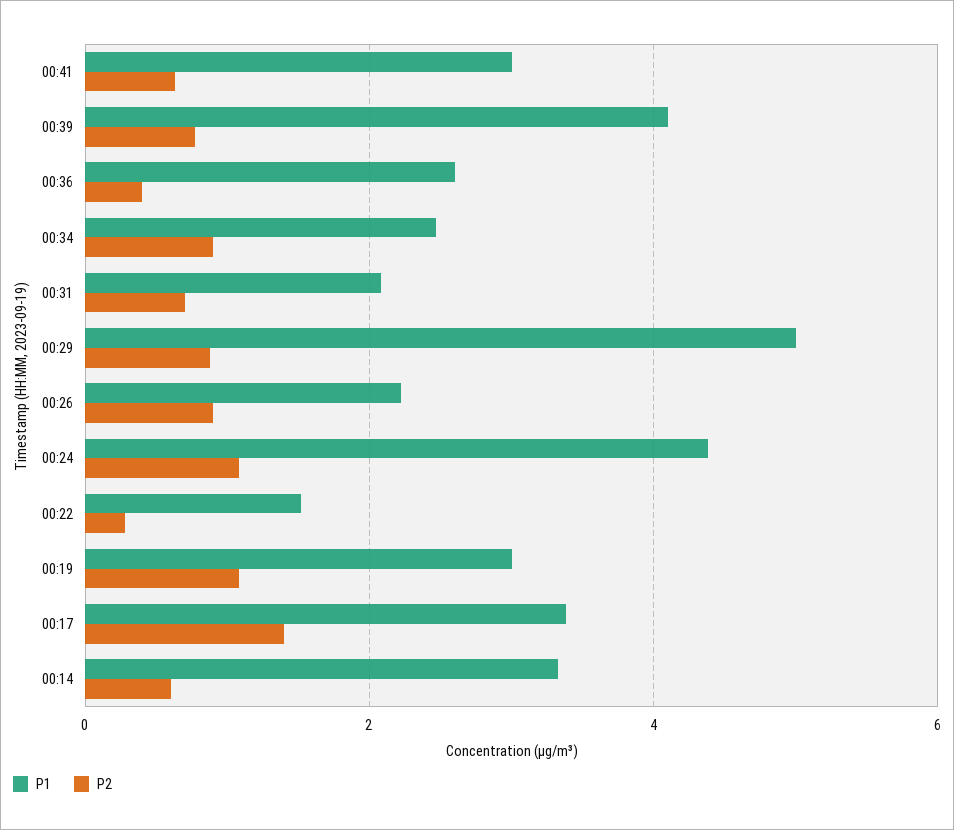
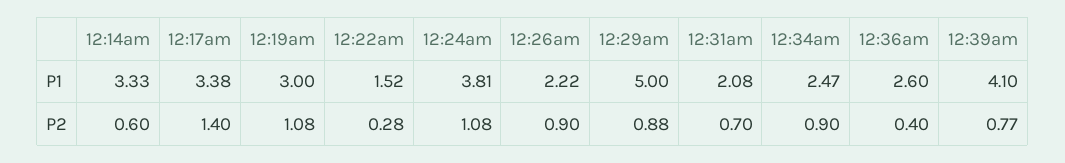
  {
    "P1": {
-     "00:41": 3,
      "00:39": 4.1,
      "00:36": 2.6,
      "00:34": 2.47,
      "00:31": 2.08,
      "00:29": 5,
      "00:26": 2.22,
-     "00:24": 4.4,
+     "00:24": 3.81,
      "00:22": 1.52,
      "00:19": 3,
      "00:17": 3.38,
      "00:14": 3.33
    },
    "P2": {
-     "00:41": 0.6,
      "00:39": 0.77,
      "00:36": 0.4,
      "00:34": 0.9,
      "00:31": 0.7,
      "00:29": 0.88,
      "00:26": 0.9,
      "00:24": 1.08,
      "00:22": 0.28,
      "00:19": 1.08,
      "00:17": 1.4,
      "00:14": 0.6
    }
  }

